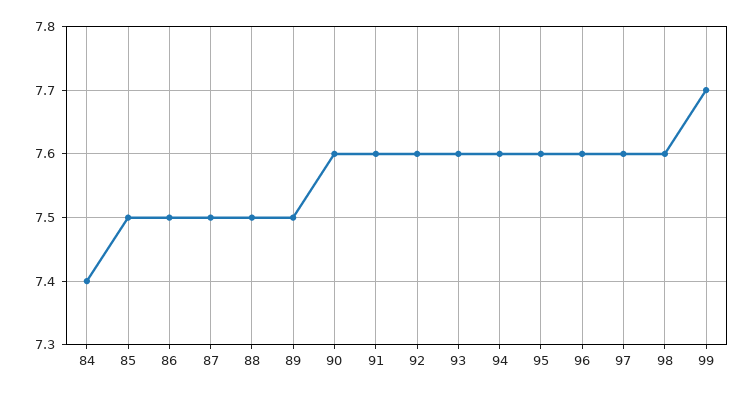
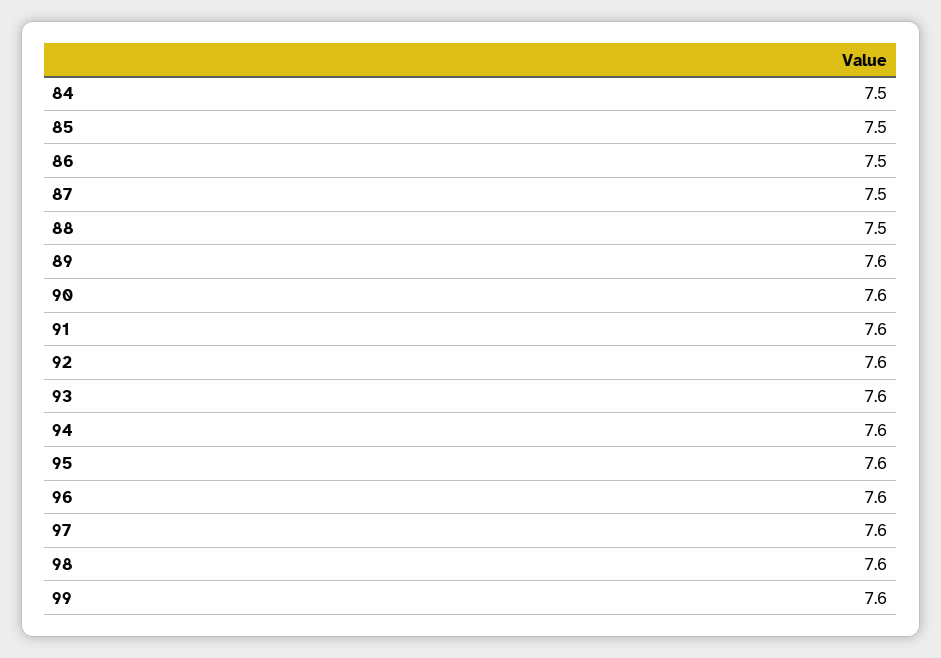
  {
-   "84": 7.4,
+   "84": 7.5,
    "85": 7.5,
    "86": 7.5,
    "87": 7.5,
    "88": 7.5,
-   "89": 7.5,
+   "89": 7.6,
    "90": 7.6,
    "91": 7.6,
    "92": 7.6,
    "93": 7.6,
    "94": 7.6,
    "95": 7.6,
    "96": 7.6,
    "97": 7.6,
    "98": 7.6,
-   "99": 7.7
+   "99": 7.6
  }

